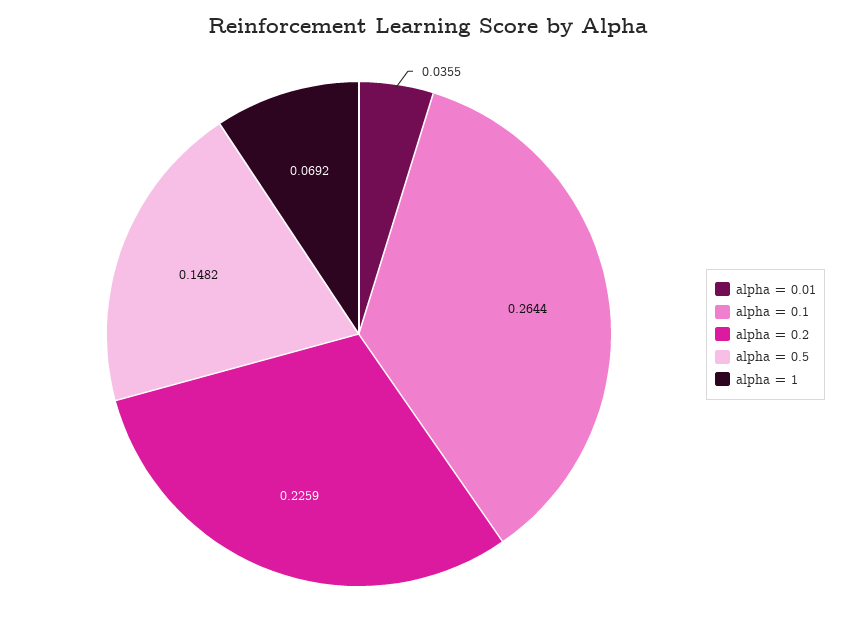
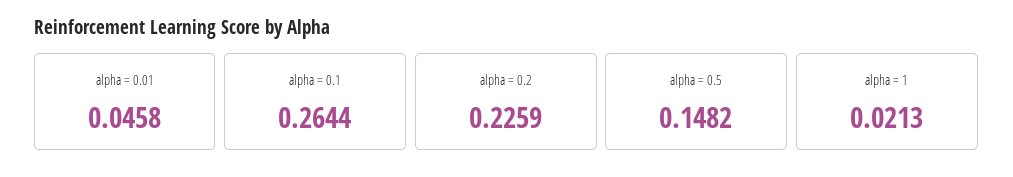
  {
-   "alpha = 0.01": 0.0355,
+   "alpha = 0.01": 0.0458,
    "alpha = 0.1": 0.2644,
    "alpha = 0.2": 0.2259,
    "alpha = 0.5": 0.1482,
-   "alpha = 1": 0.0692
+   "alpha = 1": 0.0213
  }

